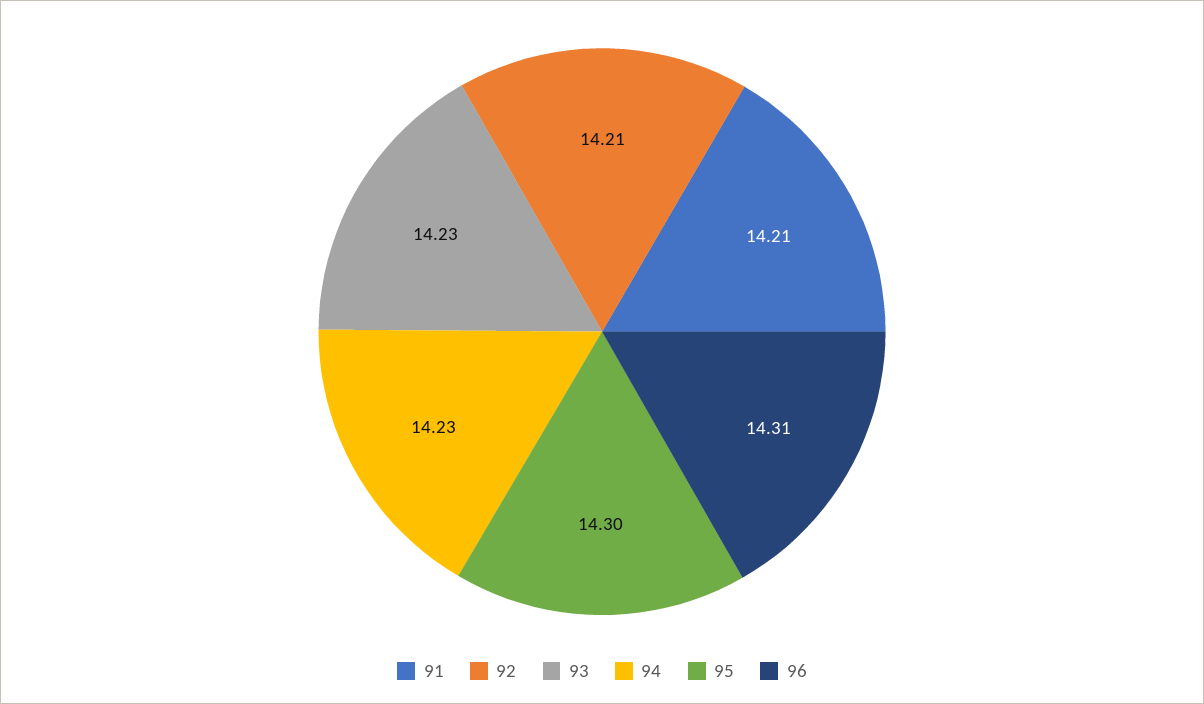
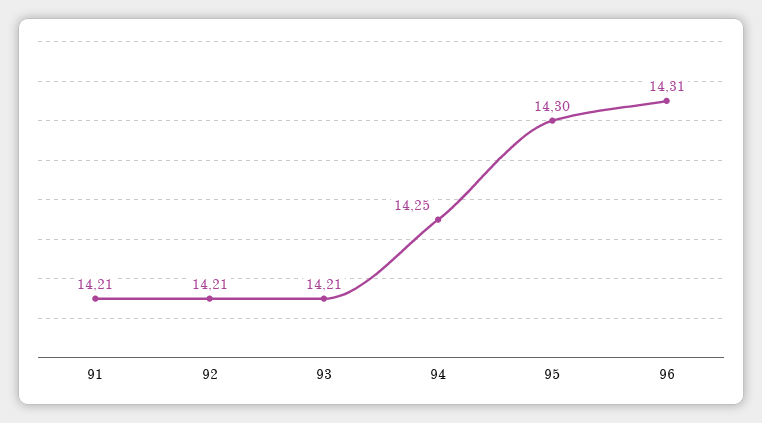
  {
    "91": 14.21,
    "92": 14.21,
-   "93": 14.23,
+   "93": 14.21,
-   "94": 14.23,
+   "94": 14.25,
    "95": 14.3,
    "96": 14.31
  }

